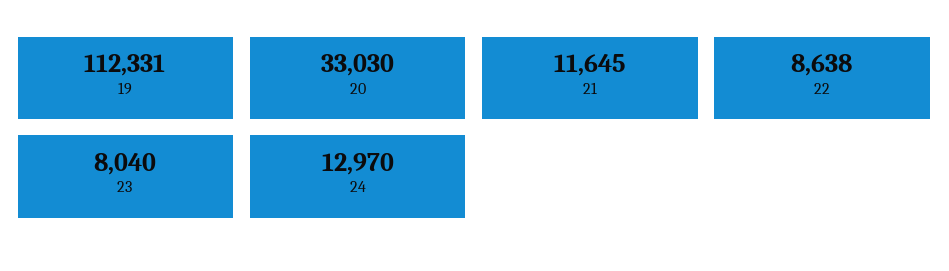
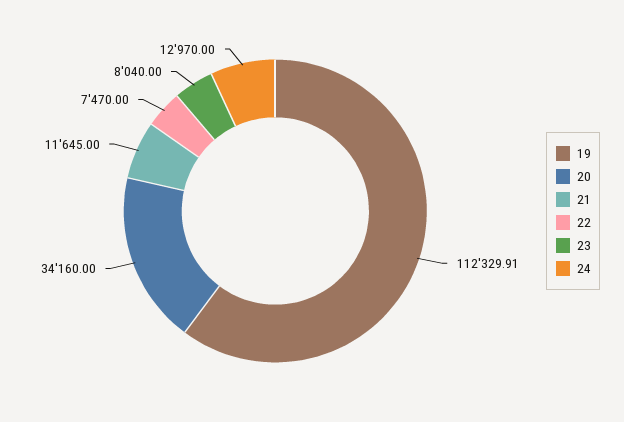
  {
-   "19": 112331,
+   "19": 112329.91,
-   "20": 33030,
+   "20": 34160,
    "21": 11645,
-   "22": 8638,
+   "22": 7470,
    "23": 8040,
    "24": 12970
  }

